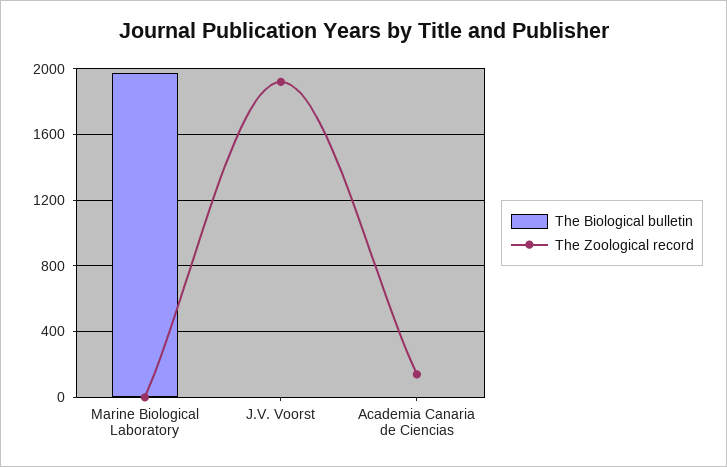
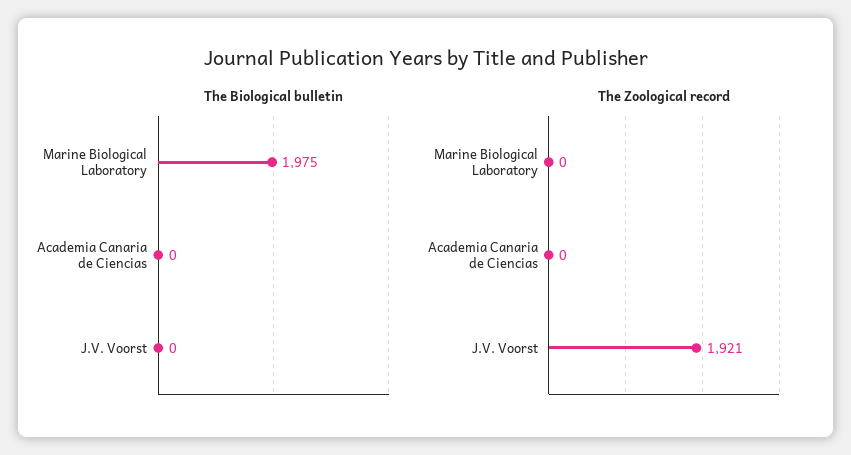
  {
    "The Biological bulletin": {
      "Marine Biological Laboratory": 1975,
      "J.V. Voorst": 0,
      "Academia Canaria de Ciencias": 0
    },
    "The Zoological record": {
      "Marine Biological Laboratory": 0,
      "J.V. Voorst": 1921,
-     "Academia Canaria de Ciencias": 150
+     "Academia Canaria de Ciencias": 0
    }
  }

